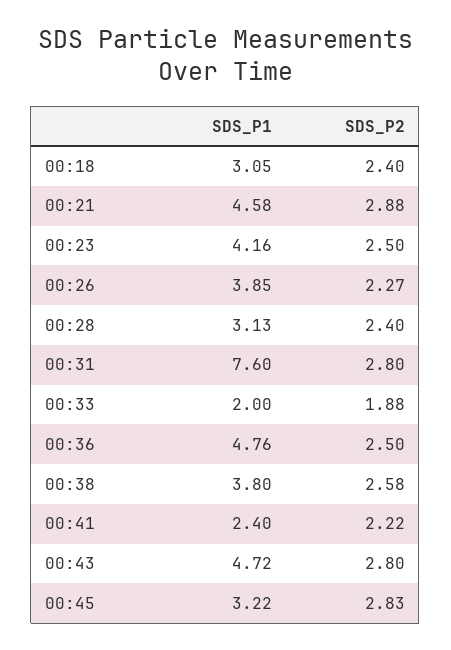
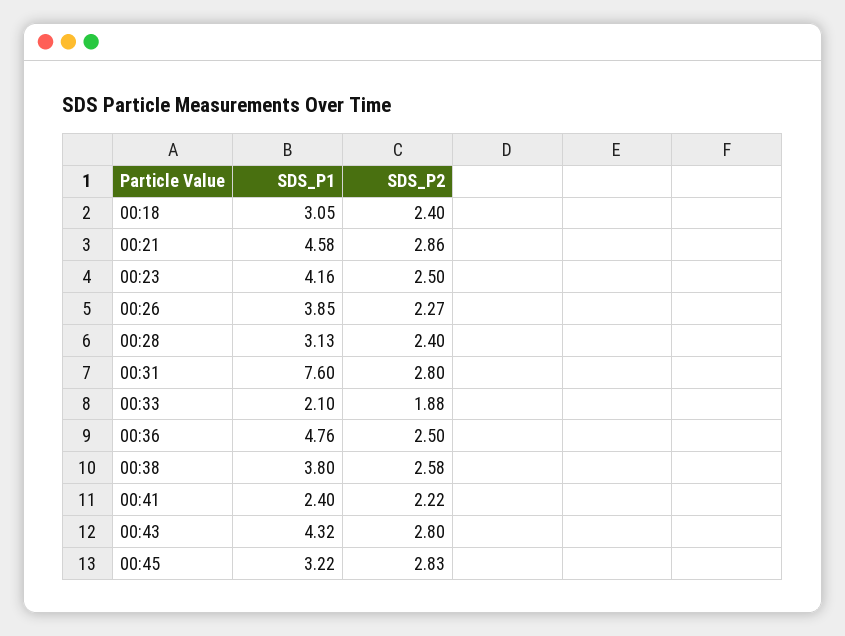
  {
    "SDS_P1": {
      "00:18": 3.05,
      "00:21": 4.58,
      "00:23": 4.16,
      "00:26": 3.85,
      "00:28": 3.13,
      "00:31": 7.6,
-     "00:33": 2,
+     "00:33": 2.1,
      "00:36": 4.76,
      "00:38": 3.8,
      "00:41": 2.4,
-     "00:43": 4.72,
+     "00:43": 4.32,
      "00:45": 3.22
    },
    "SDS_P2": {
      "00:18": 2.4,
-     "00:21": 2.88,
+     "00:21": 2.86,
      "00:23": 2.5,
      "00:26": 2.27,
      "00:28": 2.4,
      "00:31": 2.8,
      "00:33": 1.88,
      "00:36": 2.5,
      "00:38": 2.58,
      "00:41": 2.22,
      "00:43": 2.8,
      "00:45": 2.83
    }
  }

